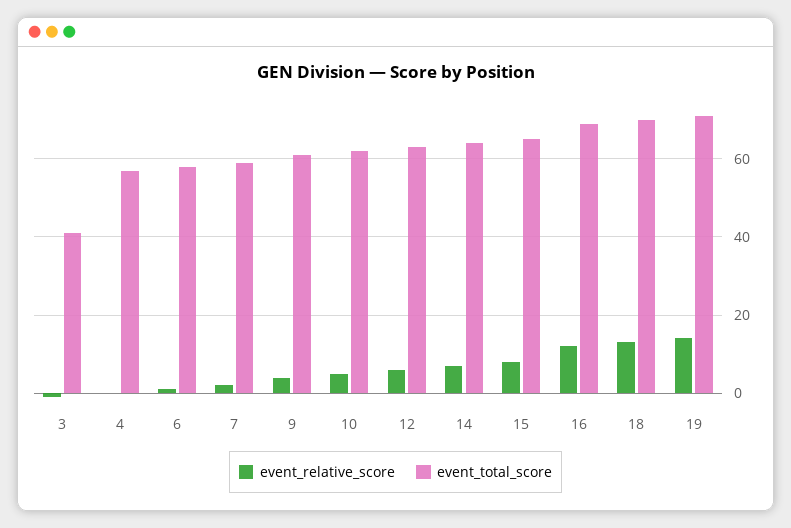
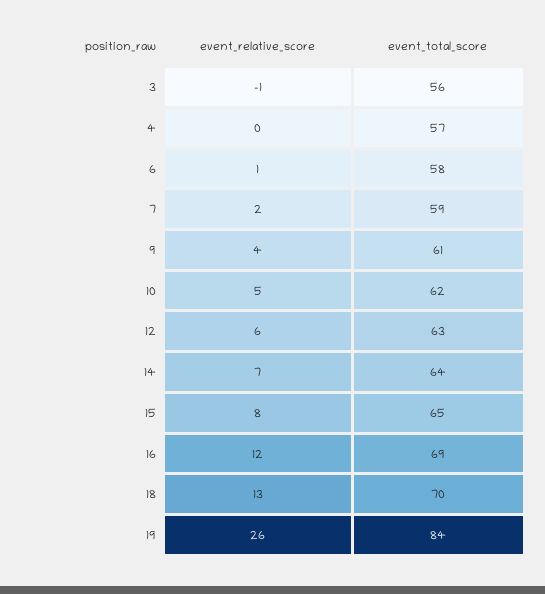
  {
    "event_relative_score": {
      "3": -1,
      "4": 0,
      "6": 1,
      "7": 2,
      "9": 4,
      "10": 5,
      "12": 6,
      "14": 7,
      "15": 8,
      "16": 12,
      "18": 13,
-     "19": 15
+     "19": 26
    },
    "event_total_score": {
-     "3": 40,
+     "3": 56,
      "4": 57,
      "6": 58,
      "7": 59,
      "9": 61,
      "10": 62,
      "12": 63,
      "14": 64,
      "15": 65,
      "16": 69,
      "18": 70,
-     "19": 70
+     "19": 84
    }
  }

